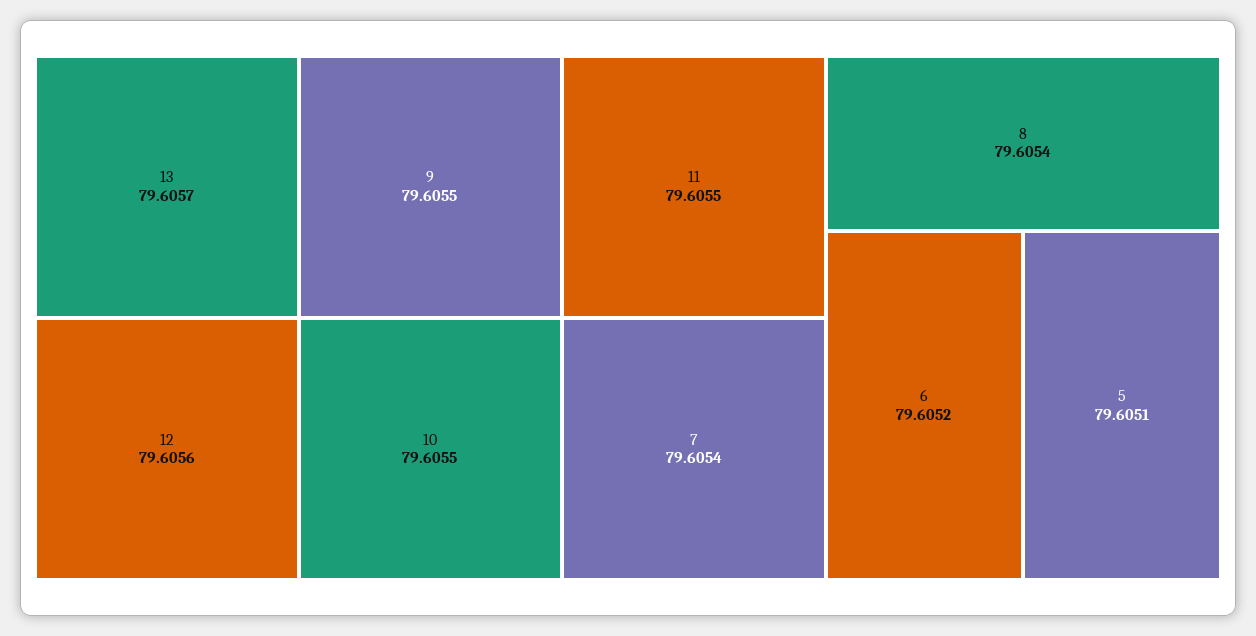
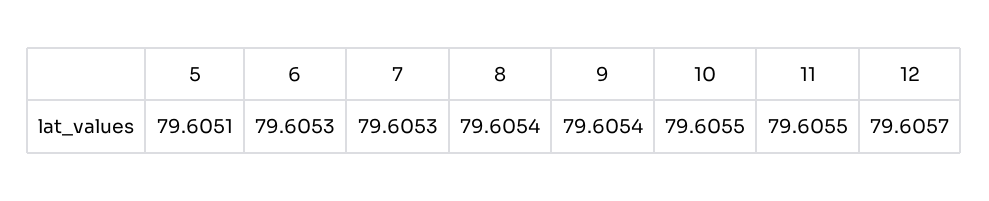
  {
-   "13": 79.6057,
-   "12": 79.6056,
+   "12": 79.6057,
-   "9": 79.6055,
+   "9": 79.6054,
    "10": 79.6055,
    "11": 79.6055,
-   "7": 79.6054,
+   "7": 79.6053,
    "8": 79.6054,
-   "6": 79.6052,
+   "6": 79.6053,
    "5": 79.6051
  }

